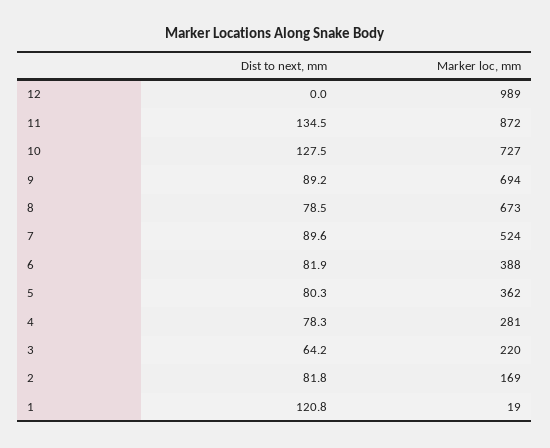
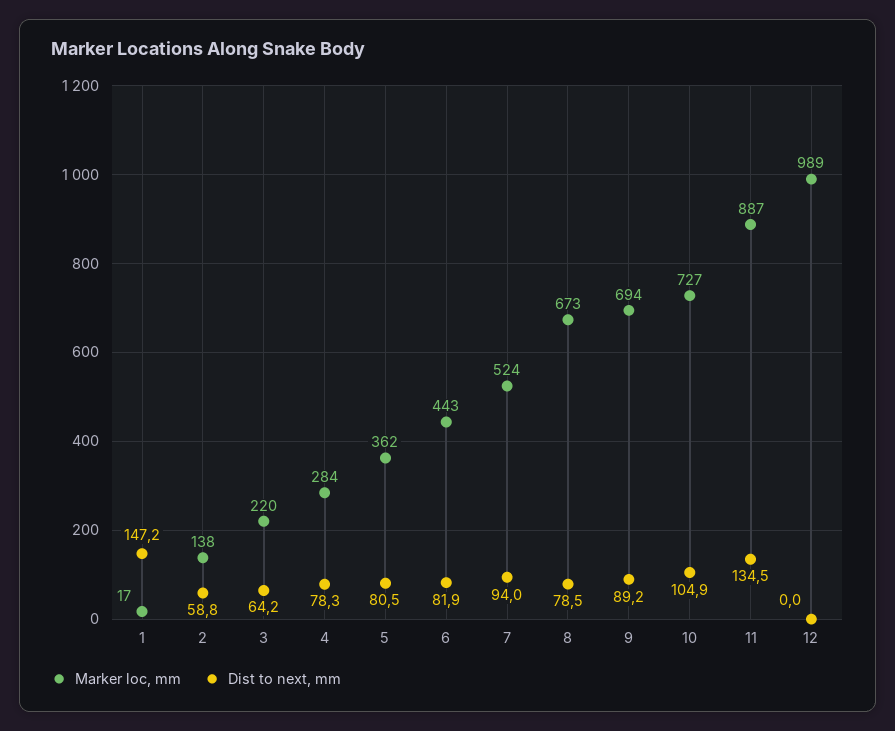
  {
    "Dist to next, mm": {
      "12": 0,
      "11": 134.5,
-     "10": 127.5,
+     "10": 104.9,
      "9": 89.2,
      "8": 78.5,
-     "7": 89.6,
+     "7": 94,
      "6": 81.9,
-     "5": 80.3,
+     "5": 80.5,
      "4": 78.3,
      "3": 64.2,
-     "2": 81.8,
+     "2": 58.8,
-     "1": 120.8
+     "1": 147.2
    },
    "Marker loc, mm": {
      "12": 989,
-     "11": 872,
+     "11": 887,
      "10": 727,
      "9": 694,
      "8": 673,
      "7": 524,
-     "6": 388,
+     "6": 443,
      "5": 362,
-     "4": 281,
+     "4": 284,
      "3": 220,
-     "2": 169,
+     "2": 138,
-     "1": 19
+     "1": 17
    }
  }

